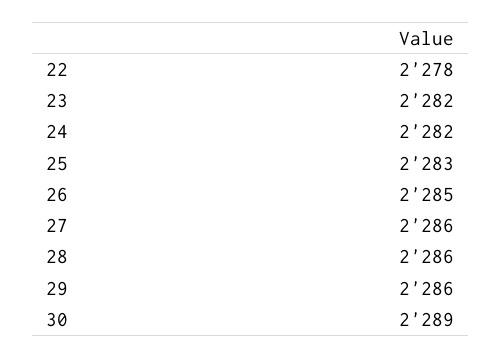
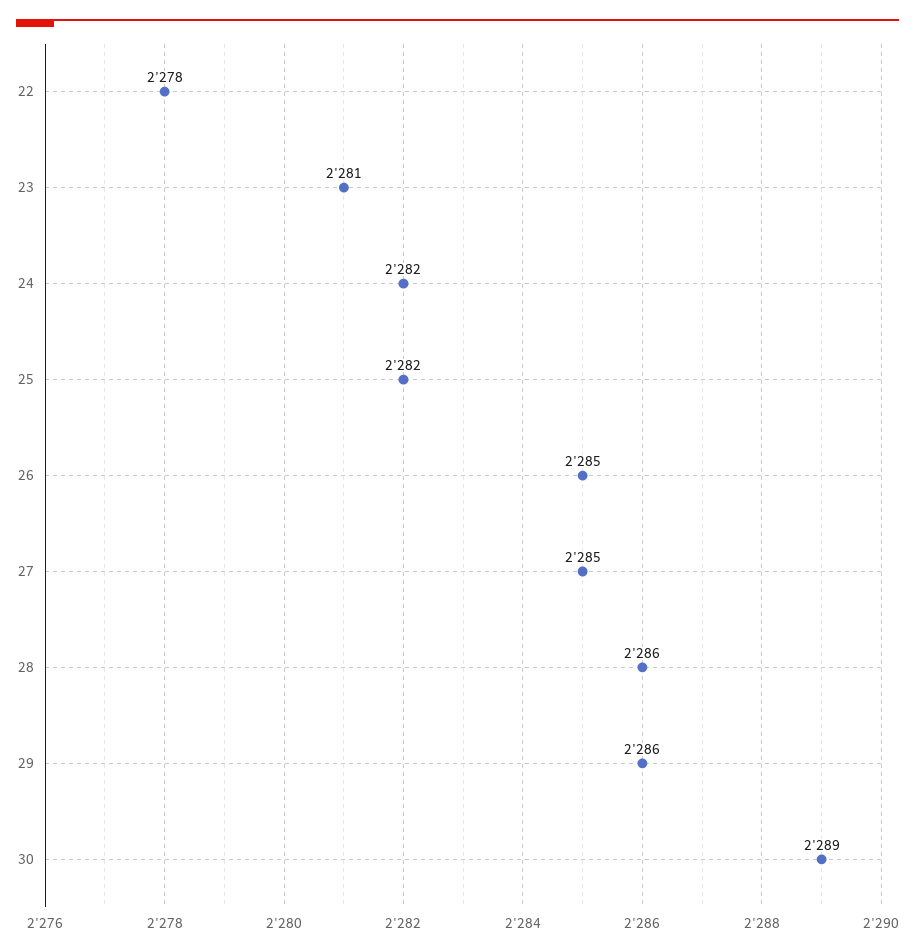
  {
    "22": 2278,
-   "23": 2282,
+   "23": 2281,
    "24": 2282,
-   "25": 2283,
+   "25": 2282,
    "26": 2285,
-   "27": 2286,
+   "27": 2285,
    "28": 2286,
    "29": 2286,
    "30": 2289
  }

